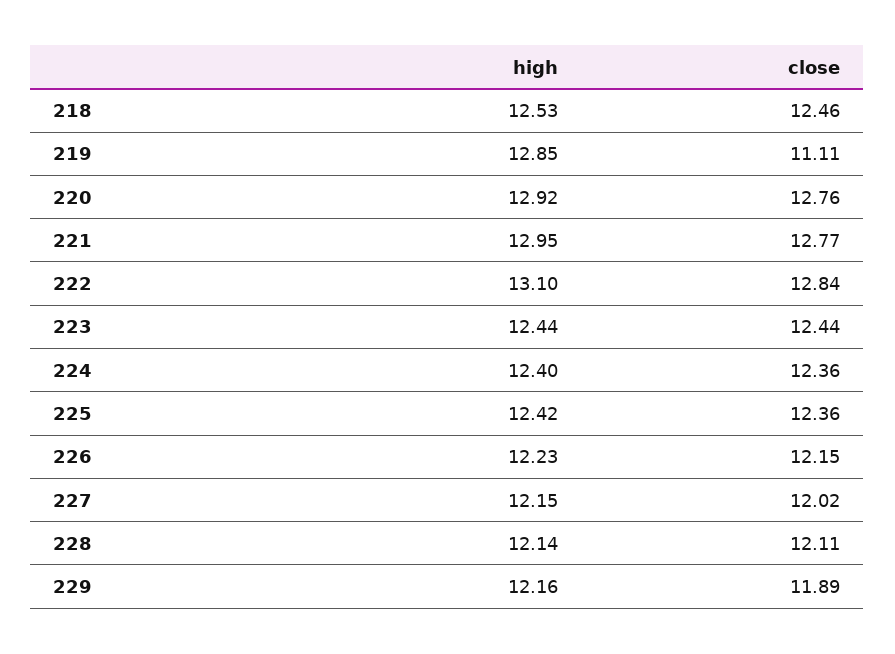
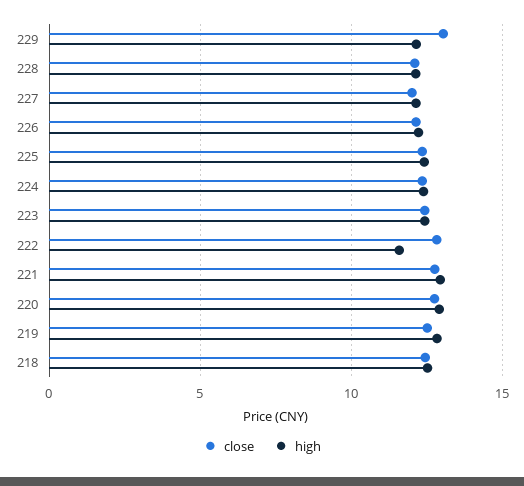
  {
    "high": {
      "218": 12.53,
      "219": 12.85,
      "220": 12.92,
      "221": 12.95,
-     "222": 13.1,
+     "222": 11.5,
      "223": 12.44,
      "224": 12.4,
      "225": 12.42,
      "226": 12.23,
      "227": 12.15,
      "228": 12.14,
      "229": 12.16
    },
    "close": {
      "218": 12.46,
-     "219": 11.11,
+     "219": 12.5,
      "220": 12.76,
      "221": 12.77,
      "222": 12.84,
      "223": 12.44,
      "224": 12.36,
      "225": 12.36,
      "226": 12.15,
      "227": 12.02,
      "228": 12.11,
-     "229": 11.89
+     "229": 13
    }
  }

